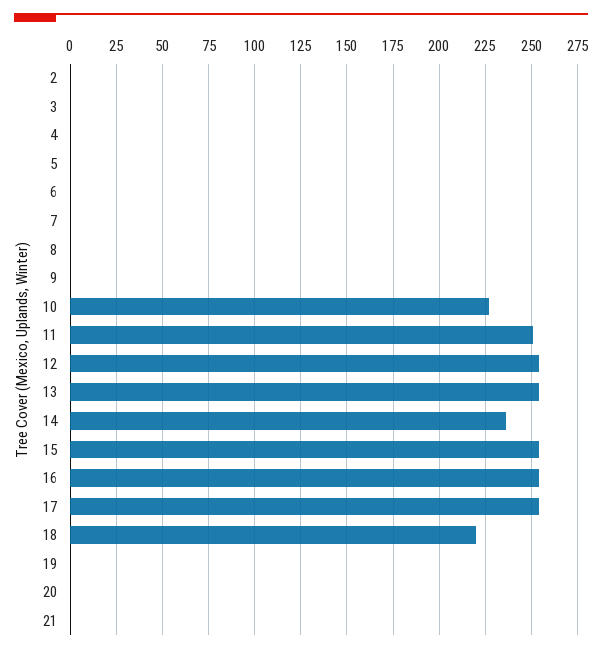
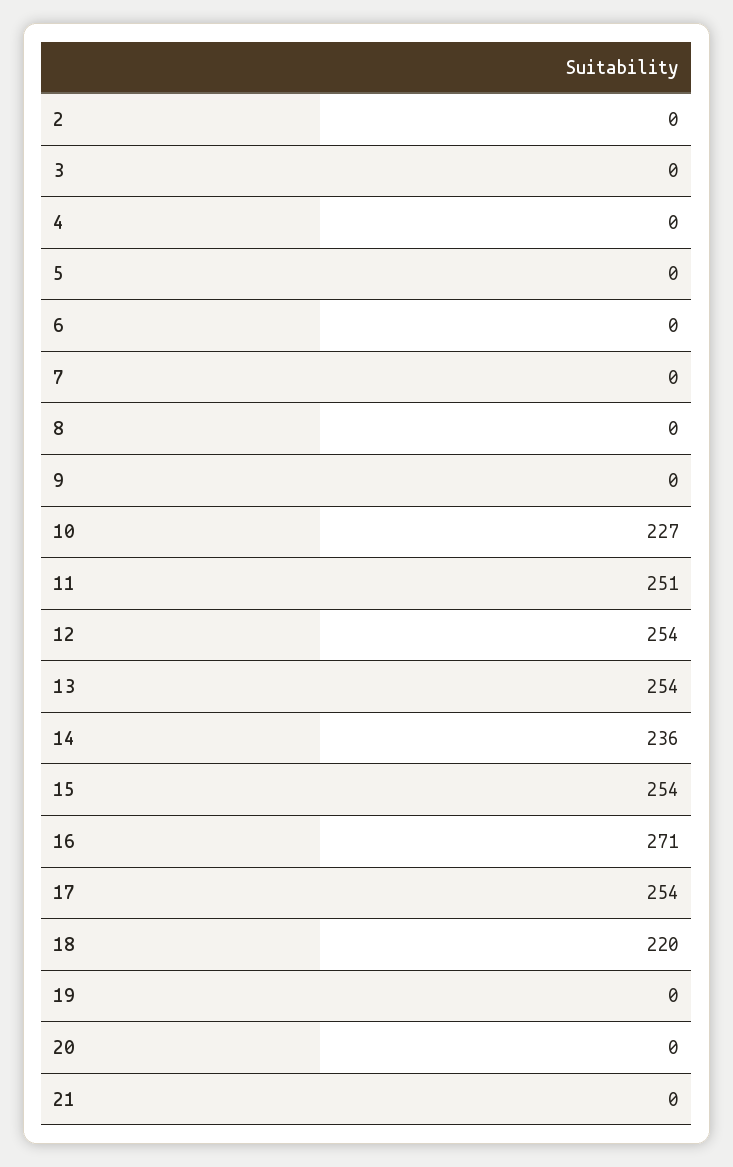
  {
    "2": 0,
    "3": 0,
    "4": 0,
    "5": 0,
    "6": 0,
    "7": 0,
    "8": 0,
    "9": 0,
    "10": 227,
    "11": 251,
    "12": 254,
    "13": 254,
    "14": 236,
    "15": 254,
-   "16": 255,
+   "16": 271,
    "17": 254,
    "18": 220,
    "19": 0,
    "20": 0,
    "21": 0
  }

